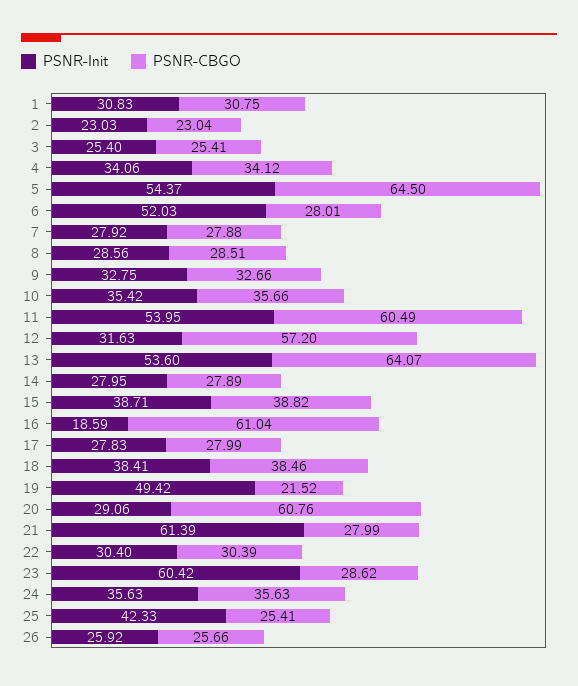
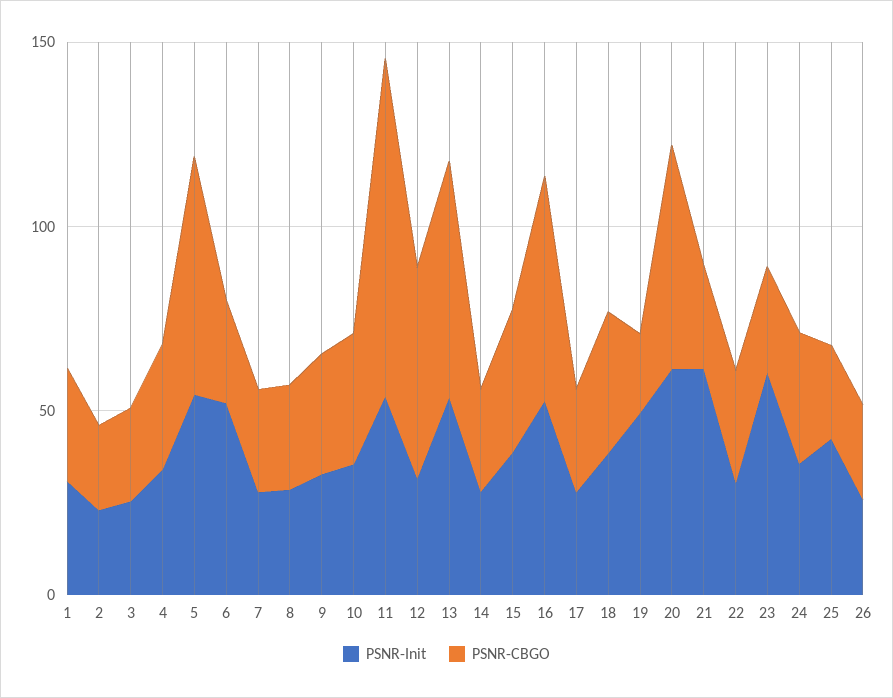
  {
    "PSNR-Init": {
      "1": 30.83,
      "2": 23.03,
      "3": 25.4,
      "4": 34.06,
      "5": 54.37,
      "6": 52.03,
      "7": 27.92,
      "8": 28.56,
      "9": 32.75,
      "10": 35.42,
      "11": 53.95,
      "12": 31.63,
      "13": 53.6,
      "14": 27.95,
      "15": 38.71,
-     "16": 18.59,
+     "16": 50,
      "17": 27.83,
      "18": 38.41,
      "19": 49.42,
-     "20": 29.06,
+     "20": 60,
      "21": 61.39,
      "22": 30.4,
      "23": 60.42,
      "24": 35.63,
      "25": 42.33,
      "26": 25.92
    },
    "PSNR-CBGO": {
      "1": 30.75,
      "2": 23.04,
      "3": 25.41,
      "4": 34.12,
      "5": 64.5,
      "6": 28.01,
      "7": 27.88,
      "8": 28.51,
      "9": 32.66,
      "10": 35.66,
-     "11": 60.49,
+     "11": 90,
      "12": 57.2,
      "13": 64.07,
      "14": 27.89,
      "15": 38.82,
      "16": 61.04,
      "17": 27.99,
      "18": 38.46,
      "19": 21.52,
      "20": 60.76,
      "21": 27.99,
      "22": 30.39,
      "23": 28.62,
      "24": 35.63,
      "25": 25.41,
      "26": 25.66
    }
  }

